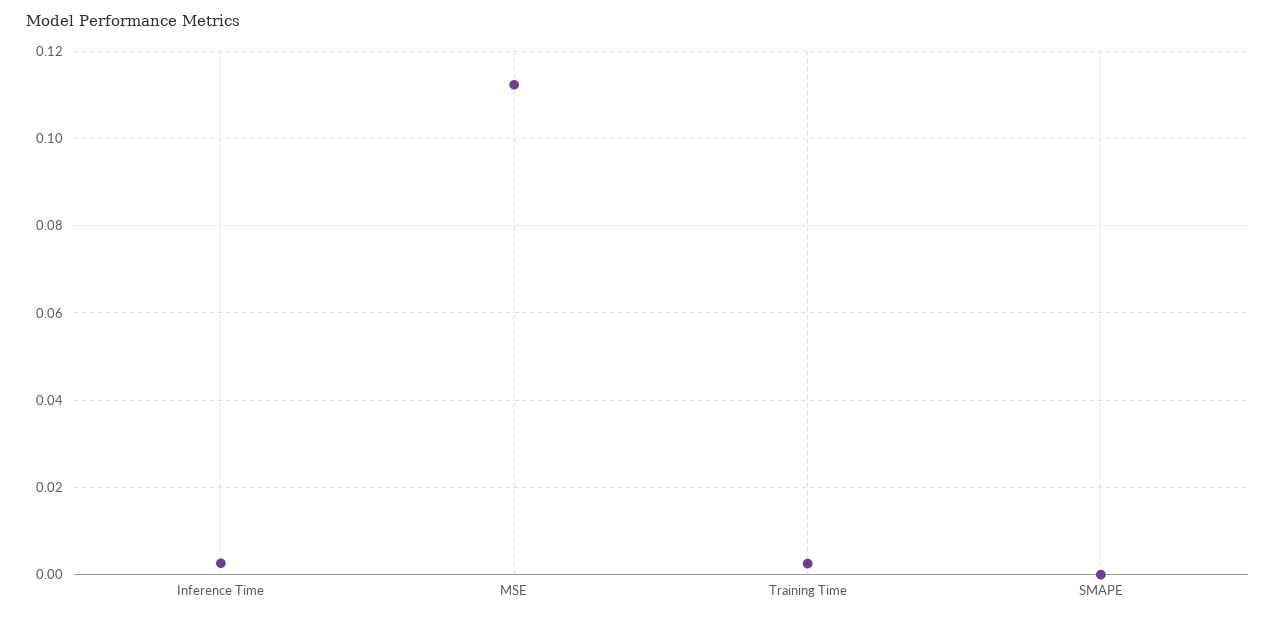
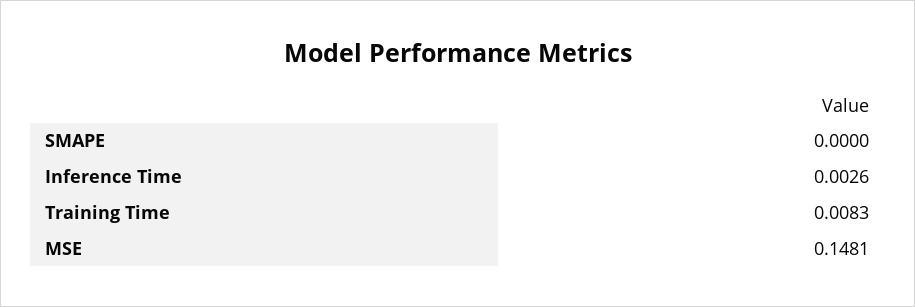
  {
    "Inference Time": 0.0026,
-   "MSE": 0.112,
+   "MSE": 0.1481,
-   "Training Time": 0.002,
+   "Training Time": 0.0083,
    "SMAPE": 0
  }

